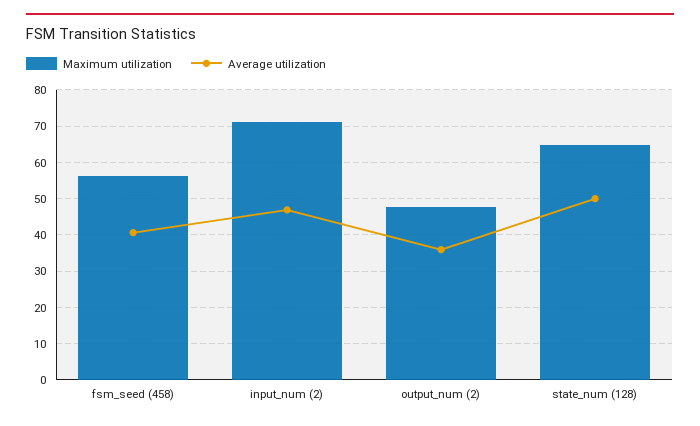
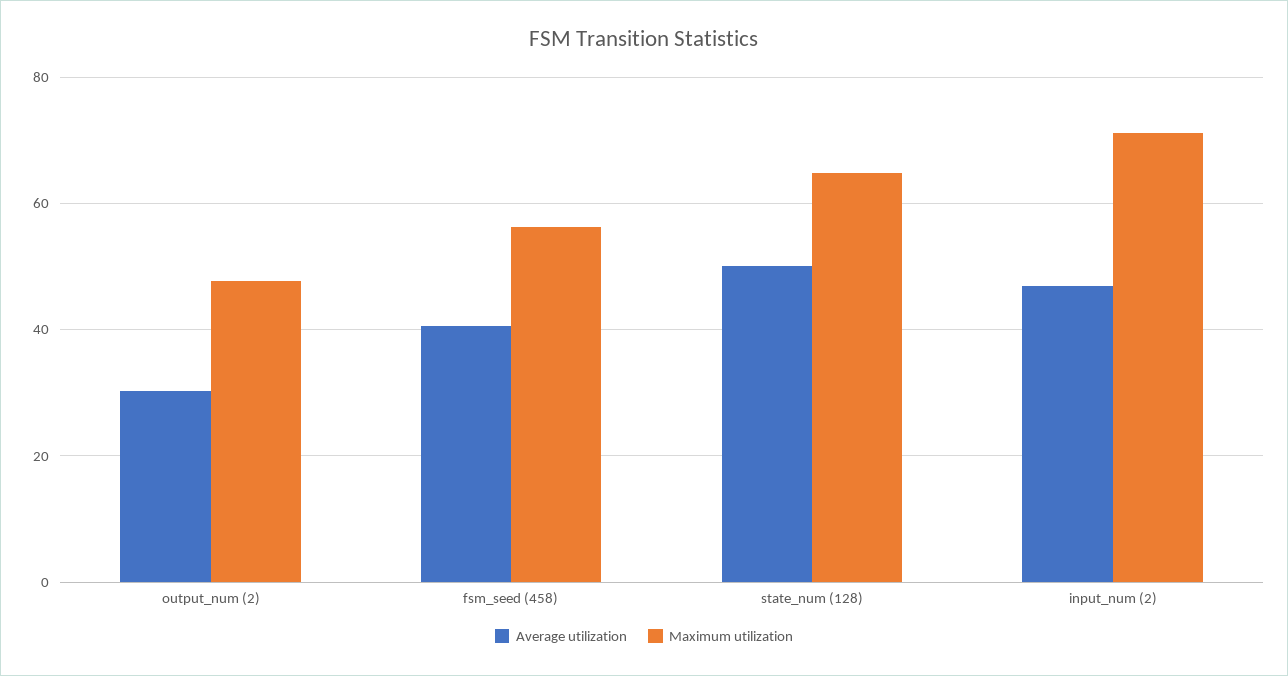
  {
    "Maximum utilization": {
      "fsm_seed (458)": 56,
      "input_num (2)": 72,
      "output_num (2)": 48,
      "state_num (128)": 64
    },
    "Average utilization": {
      "fsm_seed (458)": 40,
      "input_num (2)": 46,
-     "output_num (2)": 36,
+     "output_num (2)": 30,
      "state_num (128)": 50
    }
  }

